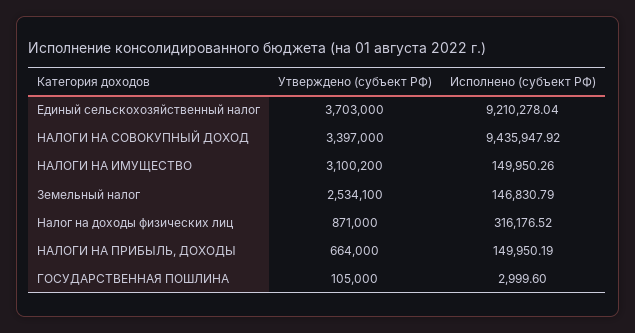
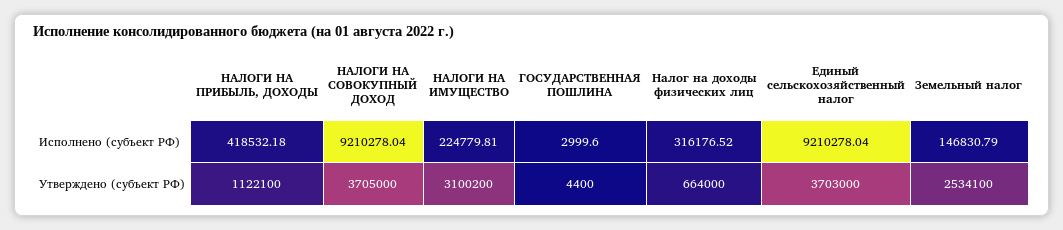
  {
    "Утверждено (субъект РФ)": {
      "Единый сельскохозяйственный налог": 3703000,
-     "НАЛОГИ НА СОВОКУПНЫЙ ДОХОД": 3397000,
+     "НАЛОГИ НА СОВОКУПНЫЙ ДОХОД": 3705000,
      "НАЛОГИ НА ИМУЩЕСТВО": 3100200,
      "Земельный налог": 2534100,
-     "Налог на доходы физических лиц": 871000,
+     "Налог на доходы физических лиц": 664000,
-     "НАЛОГИ НА ПРИБЫЛЬ, ДОХОДЫ": 664000,
+     "НАЛОГИ НА ПРИБЫЛЬ, ДОХОДЫ": 1122100,
-     "ГОСУДАРСТВЕННАЯ ПОШЛИНА": 105000
+     "ГОСУДАРСТВЕННАЯ ПОШЛИНА": 4400
    },
    "Исполнено (субъект РФ)": {
      "Единый сельскохозяйственный налог": 9210278.04,
-     "НАЛОГИ НА СОВОКУПНЫЙ ДОХОД": 9435947.92,
+     "НАЛОГИ НА СОВОКУПНЫЙ ДОХОД": 9210278.04,
-     "НАЛОГИ НА ИМУЩЕСТВО": 149950.26,
+     "НАЛОГИ НА ИМУЩЕСТВО": 224779.81,
      "Земельный налог": 146830.79,
      "Налог на доходы физических лиц": 316176.52,
-     "НАЛОГИ НА ПРИБЫЛЬ, ДОХОДЫ": 149950.19,
+     "НАЛОГИ НА ПРИБЫЛЬ, ДОХОДЫ": 418532.18,
      "ГОСУДАРСТВЕННАЯ ПОШЛИНА": 2999.6
    }
  }

